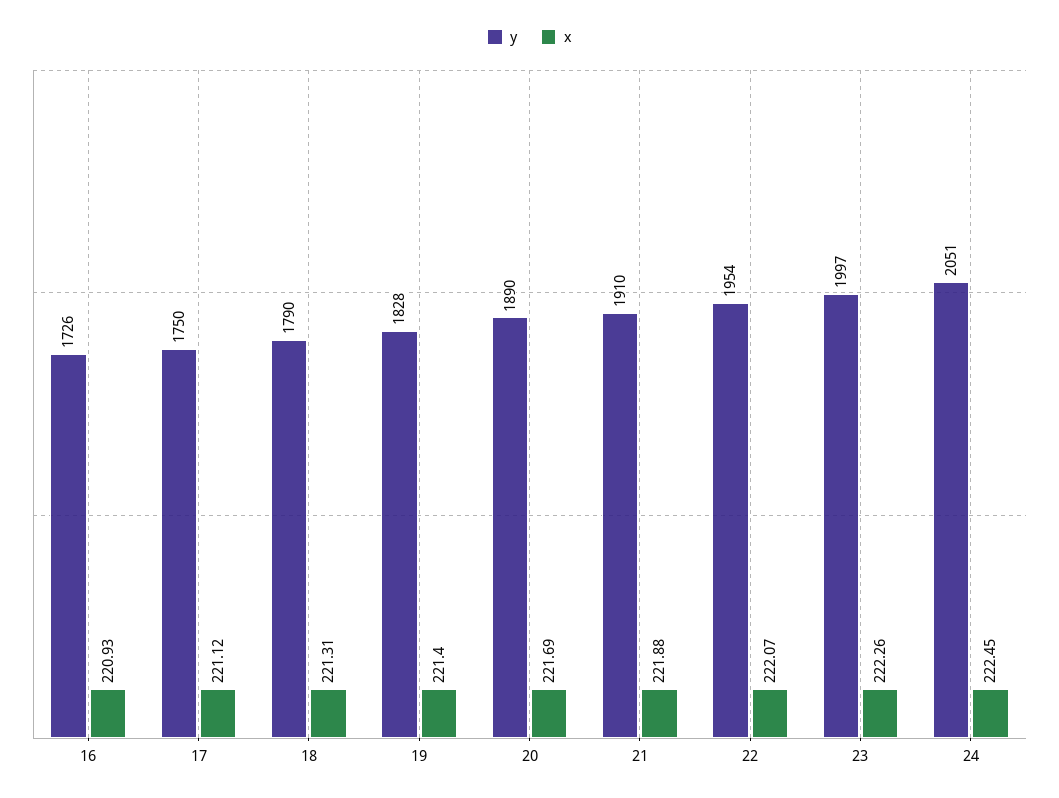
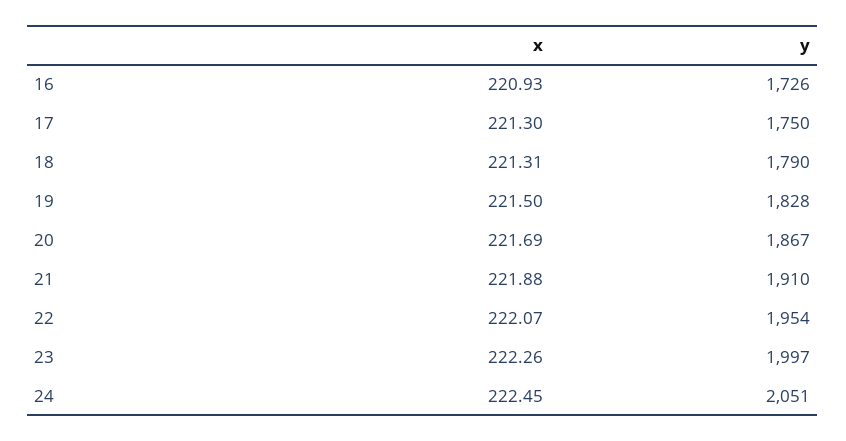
  {
    "y": {
      "16": 1726,
      "17": 1750,
      "18": 1790,
      "19": 1828,
-     "20": 1890,
+     "20": 1867,
      "21": 1910,
      "22": 1954,
      "23": 1997,
      "24": 2051
    },
    "x": {
      "16": 220.93,
-     "17": 221.12,
+     "17": 221.3,
      "18": 221.31,
-     "19": 221.4,
+     "19": 221.5,
      "20": 221.69,
      "21": 221.88,
      "22": 222.07,
      "23": 222.26,
      "24": 222.45
    }
  }

